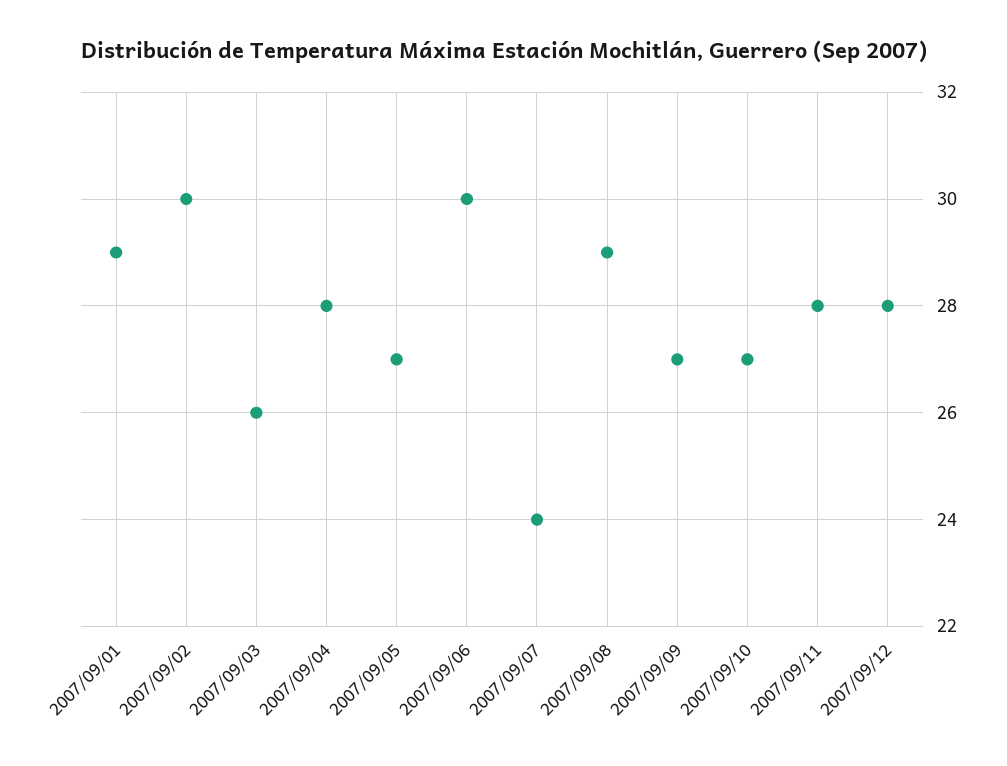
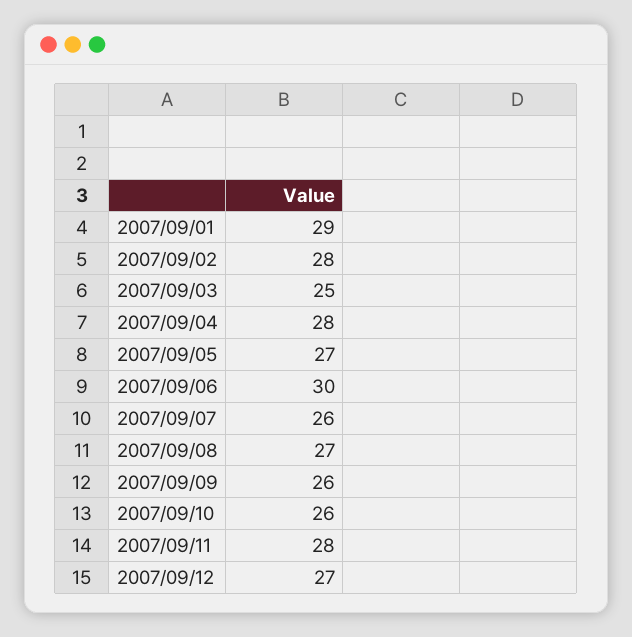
  {
    "2007/09/01": 29,
-   "2007/09/02": 30,
+   "2007/09/02": 28,
-   "2007/09/03": 26,
+   "2007/09/03": 25,
    "2007/09/04": 28,
    "2007/09/05": 27,
    "2007/09/06": 30,
-   "2007/09/07": 24,
+   "2007/09/07": 26,
-   "2007/09/08": 29,
+   "2007/09/08": 27,
-   "2007/09/09": 27,
+   "2007/09/09": 26,
-   "2007/09/10": 27,
+   "2007/09/10": 26,
    "2007/09/11": 28,
-   "2007/09/12": 28
+   "2007/09/12": 27
  }

